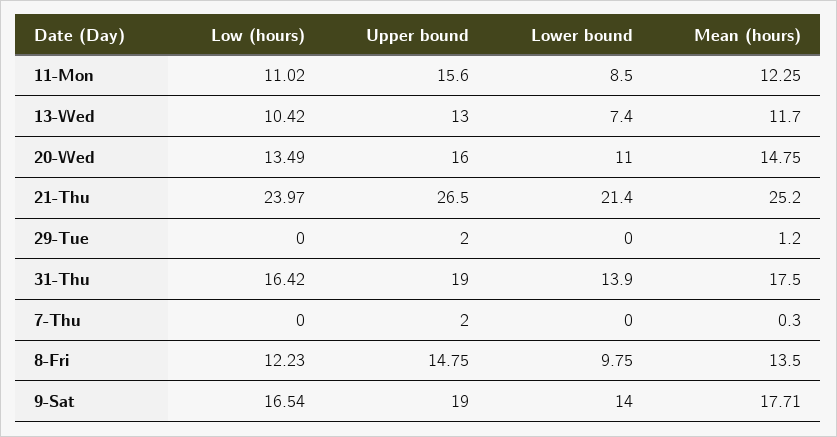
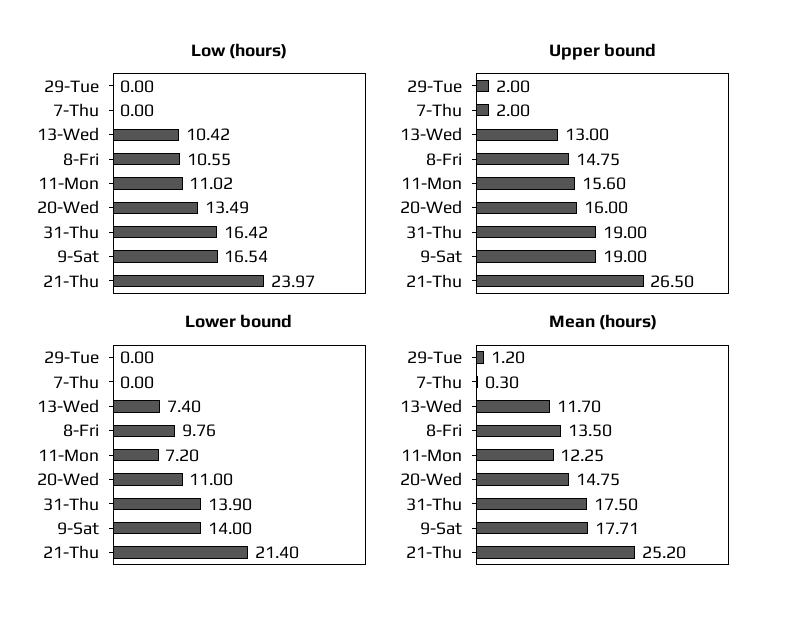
  {
    "Low (hours)": {
      "11-Mon": 11.02,
      "13-Wed": 10.42,
      "20-Wed": 13.49,
      "21-Thu": 23.97,
      "29-Tue": 0,
      "31-Thu": 16.42,
      "7-Thu": 0,
-     "8-Fri": 12.23,
+     "8-Fri": 10.55,
      "9-Sat": 16.54
    },
    "Upper bound": {
      "11-Mon": 15.6,
      "13-Wed": 13,
      "20-Wed": 16,
      "21-Thu": 26.5,
      "29-Tue": 2,
      "31-Thu": 19,
      "7-Thu": 2,
      "8-Fri": 14.75,
      "9-Sat": 19
    },
    "Lower bound": {
-     "11-Mon": 8.5,
+     "11-Mon": 7.2,
      "13-Wed": 7.4,
      "20-Wed": 11,
      "21-Thu": 21.4,
      "29-Tue": 0,
      "31-Thu": 13.9,
      "7-Thu": 0,
-     "8-Fri": 9.75,
+     "8-Fri": 9.76,
      "9-Sat": 14
    },
    "Mean (hours)": {
      "11-Mon": 12.25,
      "13-Wed": 11.7,
      "20-Wed": 14.75,
      "21-Thu": 25.2,
      "29-Tue": 1.2,
      "31-Thu": 17.5,
      "7-Thu": 0.3,
      "8-Fri": 13.5,
      "9-Sat": 17.71
    }
  }

